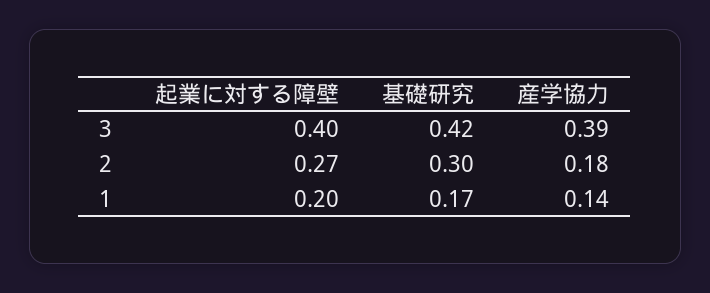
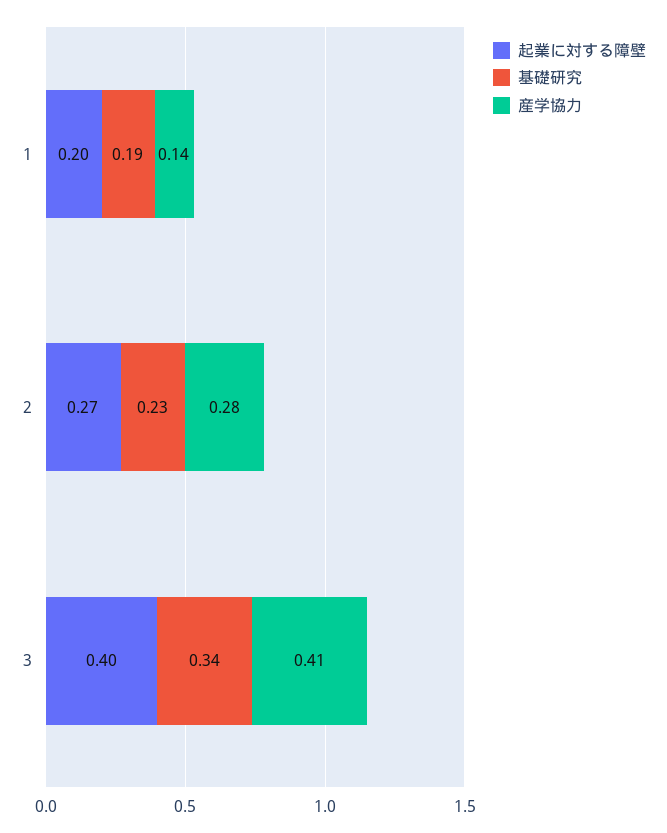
  {
    "起業に対する障壁": {
      "3": 0.4,
      "2": 0.27,
      "1": 0.2
    },
    "基礎研究": {
-     "3": 0.42,
+     "3": 0.34,
-     "2": 0.3,
+     "2": 0.23,
-     "1": 0.17
+     "1": 0.19
    },
    "産学協力": {
-     "3": 0.39,
+     "3": 0.41,
-     "2": 0.18,
+     "2": 0.28,
      "1": 0.14
    }
  }

